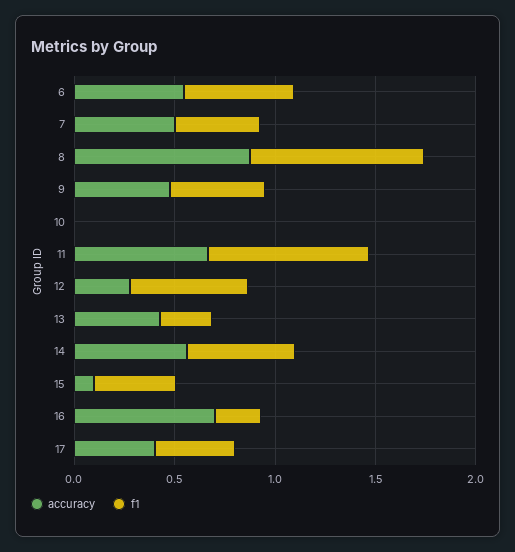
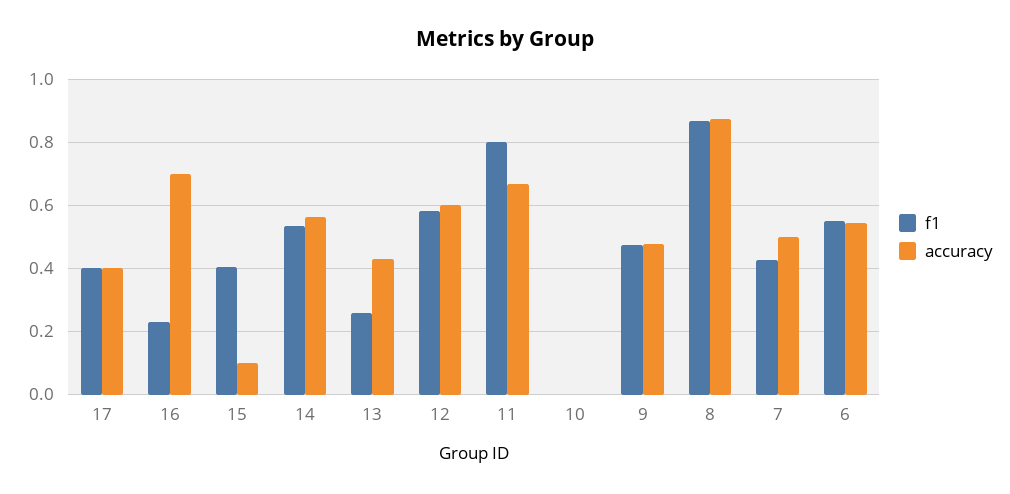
  {
    "accuracy": {
      "6": 0.54,
      "7": 0.5,
      "8": 0.88,
      "9": 0.48,
      "10": 0,
      "11": 0.66,
-     "12": 0.3,
+     "12": 0.6,
      "13": 0.42,
      "14": 0.56,
      "15": 0.1,
      "16": 0.7,
      "17": 0.4
    },
    "f1": {
      "6": 0.54,
      "7": 0.42,
      "8": 0.86,
      "9": 0.48,
      "10": 0,
      "11": 0.8,
      "12": 0.58,
      "13": 0.26,
      "14": 0.54,
      "15": 0.4,
      "16": 0.22,
      "17": 0.4
    }
  }

